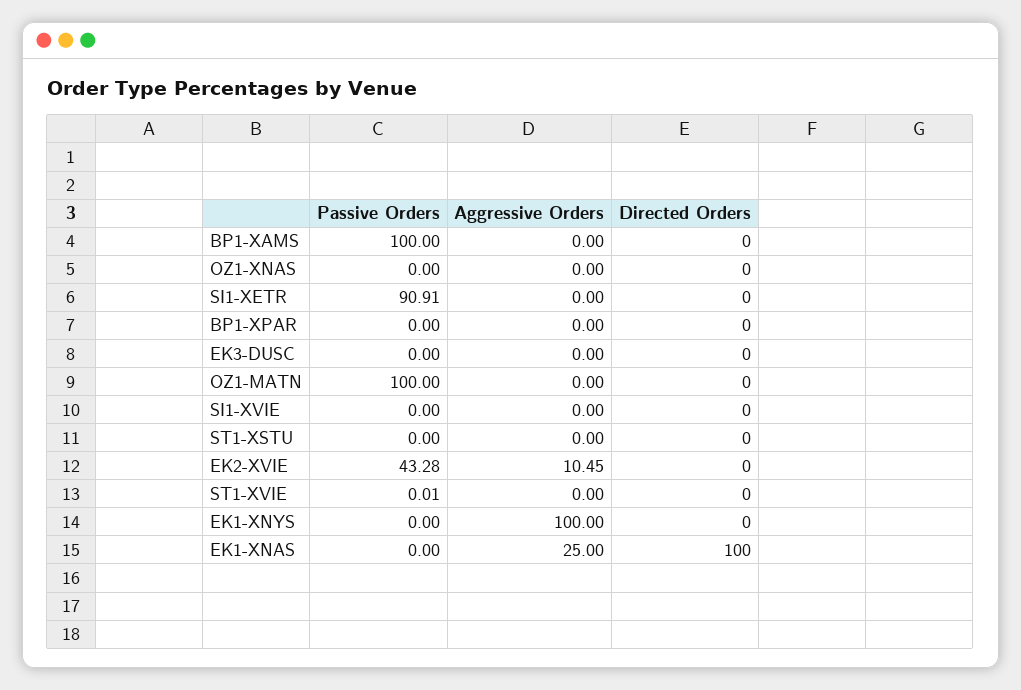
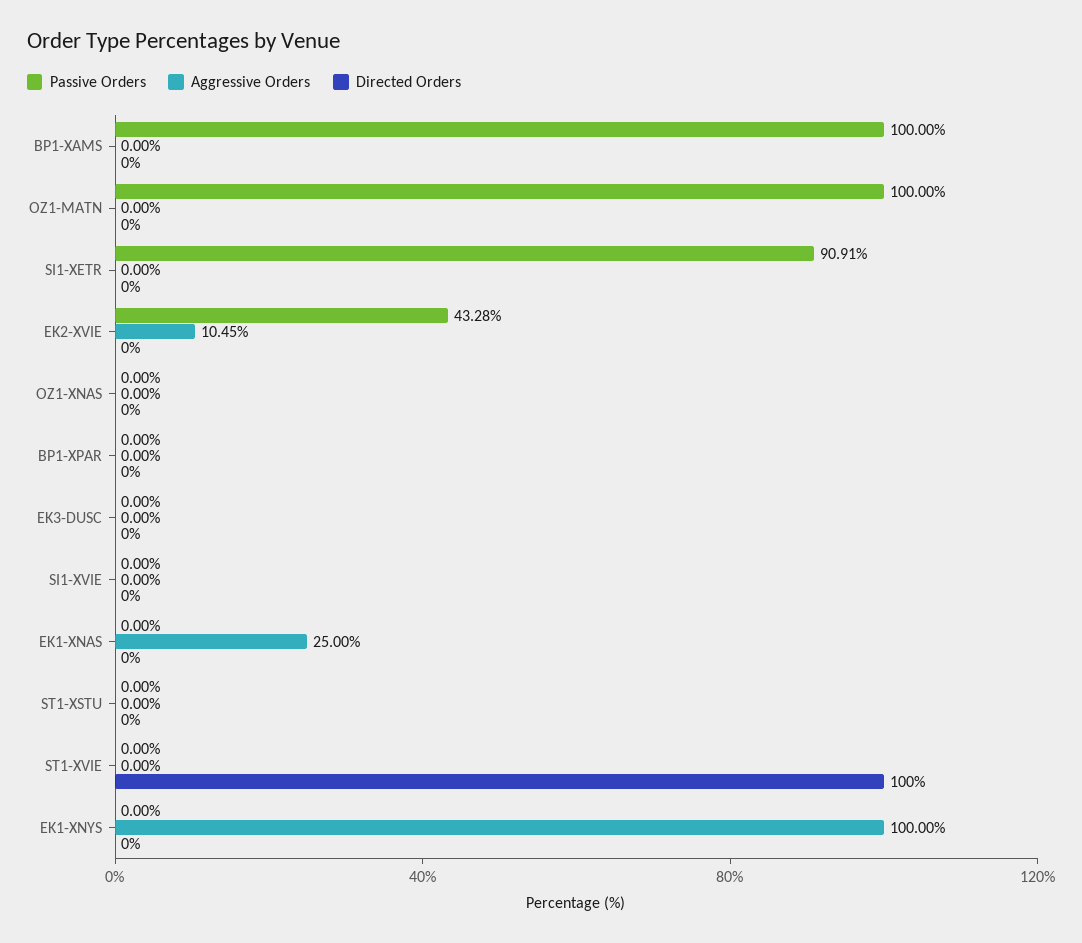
  {
    "Passive Orders": {
      "BP1-XAMS": 100,
      "OZ1-XNAS": 0,
      "SI1-XETR": 90.91,
      "BP1-XPAR": 0,
      "EK3-DUSC": 0,
      "OZ1-MATN": 100,
      "SI1-XVIE": 0,
      "ST1-XSTU": 0,
      "EK2-XVIE": 43.28,
-     "ST1-XVIE": 0.01,
+     "ST1-XVIE": 0,
      "EK1-XNYS": 0,
      "EK1-XNAS": 0
    },
    "Aggressive Orders": {
      "BP1-XAMS": 0,
      "OZ1-XNAS": 0,
      "SI1-XETR": 0,
      "BP1-XPAR": 0,
      "EK3-DUSC": 0,
      "OZ1-MATN": 0,
      "SI1-XVIE": 0,
      "ST1-XSTU": 0,
      "EK2-XVIE": 10.45,
      "ST1-XVIE": 0,
      "EK1-XNYS": 100,
      "EK1-XNAS": 25
    },
    "Directed Orders": {
      "BP1-XAMS": 0,
      "OZ1-XNAS": 0,
      "SI1-XETR": 0,
      "BP1-XPAR": 0,
      "EK3-DUSC": 0,
      "OZ1-MATN": 0,
      "SI1-XVIE": 0,
      "ST1-XSTU": 0,
      "EK2-XVIE": 0,
-     "ST1-XVIE": 0,
+     "ST1-XVIE": 100,
      "EK1-XNYS": 0,
-     "EK1-XNAS": 100
+     "EK1-XNAS": 0
    }
  }

